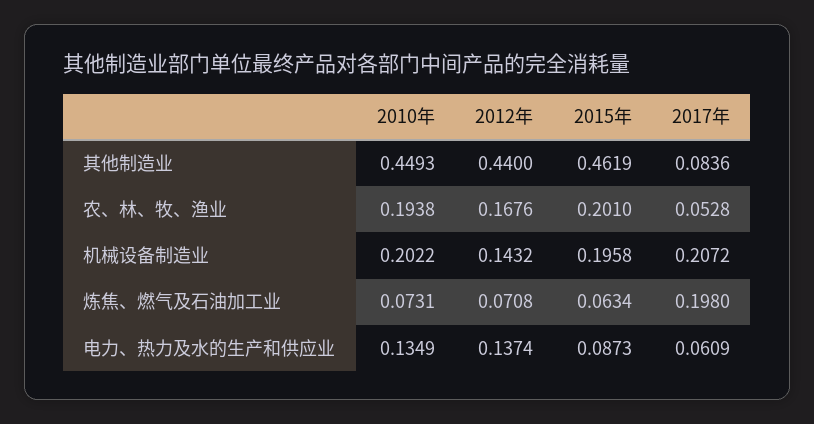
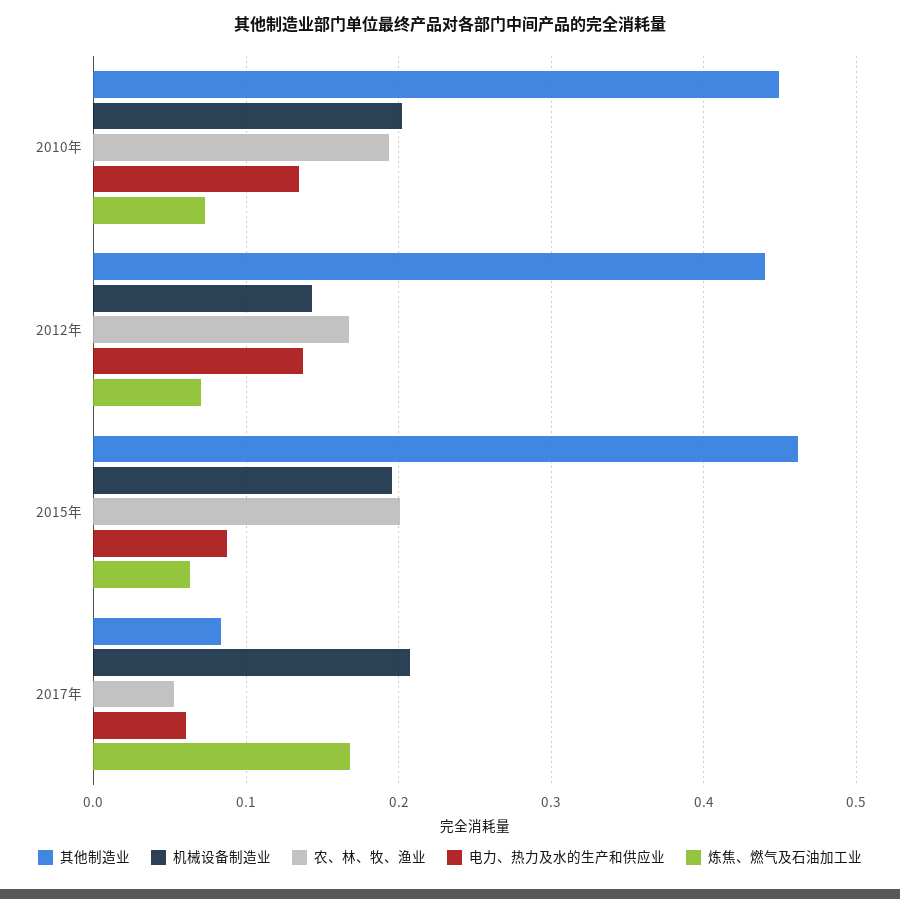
  {
    "其他制造业": {
      "2010年": 0.4493,
      "2012年": 0.44,
      "2015年": 0.4619,
      "2017年": 0.0836
    },
    "农、林、牧、渔业": {
      "2010年": 0.1938,
      "2012年": 0.1676,
      "2015年": 0.201,
      "2017年": 0.0528
    },
    "机械设备制造业": {
      "2010年": 0.2022,
      "2012年": 0.1432,
      "2015年": 0.1958,
      "2017年": 0.2072
    },
    "炼焦、燃气及石油加工业": {
      "2010年": 0.0731,
      "2012年": 0.0708,
      "2015年": 0.0634,
-     "2017年": 0.198
+     "2017年": 0.17
    },
    "电力、热力及水的生产和供应业": {
      "2010年": 0.1349,
      "2012年": 0.1374,
      "2015年": 0.0873,
      "2017年": 0.0609
    }
  }

